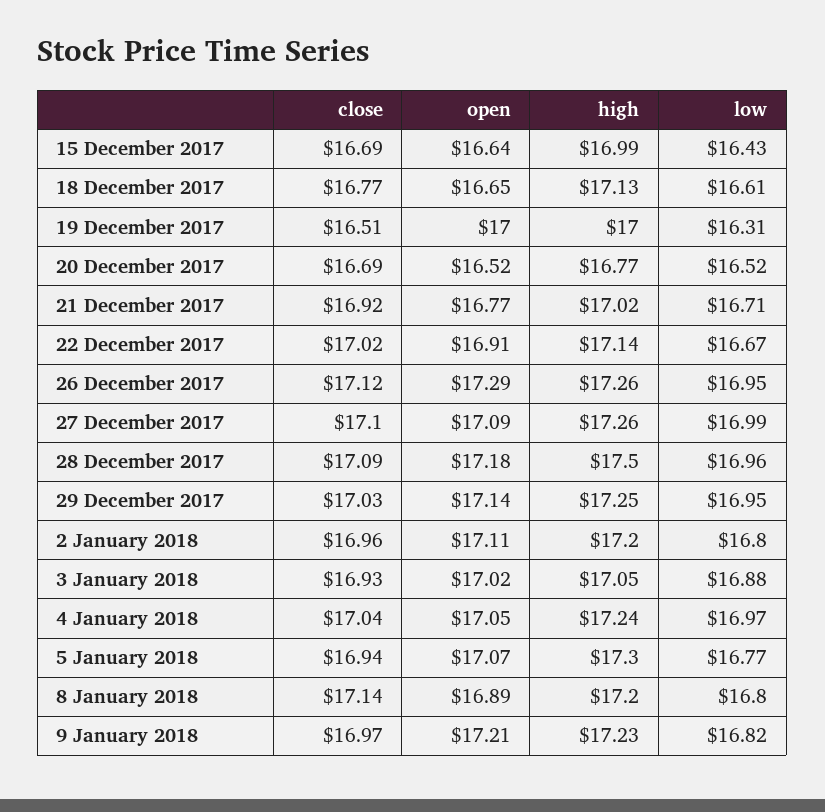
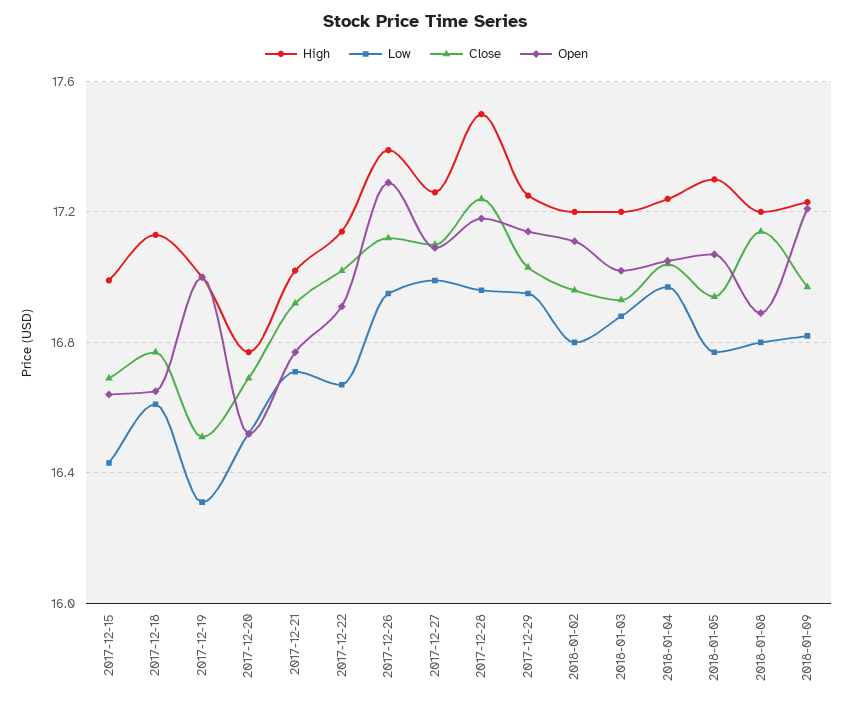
  {
    "close": {
      "15 December 2017": 16.69,
      "18 December 2017": 16.77,
      "19 December 2017": 16.51,
      "20 December 2017": 16.69,
      "21 December 2017": 16.92,
      "22 December 2017": 17.02,
      "26 December 2017": 17.12,
      "27 December 2017": 17.1,
-     "28 December 2017": 17.09,
+     "28 December 2017": 17.25,
      "29 December 2017": 17.03,
      "2 January 2018": 16.96,
      "3 January 2018": 16.93,
      "4 January 2018": 17.04,
      "5 January 2018": 16.94,
      "8 January 2018": 17.14,
      "9 January 2018": 16.97
    },
    "open": {
      "15 December 2017": 16.64,
      "18 December 2017": 16.65,
      "19 December 2017": 17,
      "20 December 2017": 16.52,
      "21 December 2017": 16.77,
      "22 December 2017": 16.91,
      "26 December 2017": 17.29,
      "27 December 2017": 17.09,
      "28 December 2017": 17.18,
      "29 December 2017": 17.14,
      "2 January 2018": 17.11,
      "3 January 2018": 17.02,
      "4 January 2018": 17.05,
      "5 January 2018": 17.07,
      "8 January 2018": 16.89,
      "9 January 2018": 17.21
    },
    "high": {
      "15 December 2017": 16.99,
      "18 December 2017": 17.13,
      "19 December 2017": 17,
      "20 December 2017": 16.77,
      "21 December 2017": 17.02,
      "22 December 2017": 17.14,
-     "26 December 2017": 17.26,
+     "26 December 2017": 17.4,
      "27 December 2017": 17.26,
      "28 December 2017": 17.5,
      "29 December 2017": 17.25,
      "2 January 2018": 17.2,
-     "3 January 2018": 17.05,
+     "3 January 2018": 17.2,
      "4 January 2018": 17.24,
      "5 January 2018": 17.3,
      "8 January 2018": 17.2,
      "9 January 2018": 17.23
    },
    "low": {
      "15 December 2017": 16.43,
      "18 December 2017": 16.61,
      "19 December 2017": 16.31,
      "20 December 2017": 16.52,
      "21 December 2017": 16.71,
      "22 December 2017": 16.67,
      "26 December 2017": 16.95,
      "27 December 2017": 16.99,
      "28 December 2017": 16.96,
      "29 December 2017": 16.95,
      "2 January 2018": 16.8,
      "3 January 2018": 16.88,
      "4 January 2018": 16.97,
      "5 January 2018": 16.77,
      "8 January 2018": 16.8,
      "9 January 2018": 16.82
    }
  }

